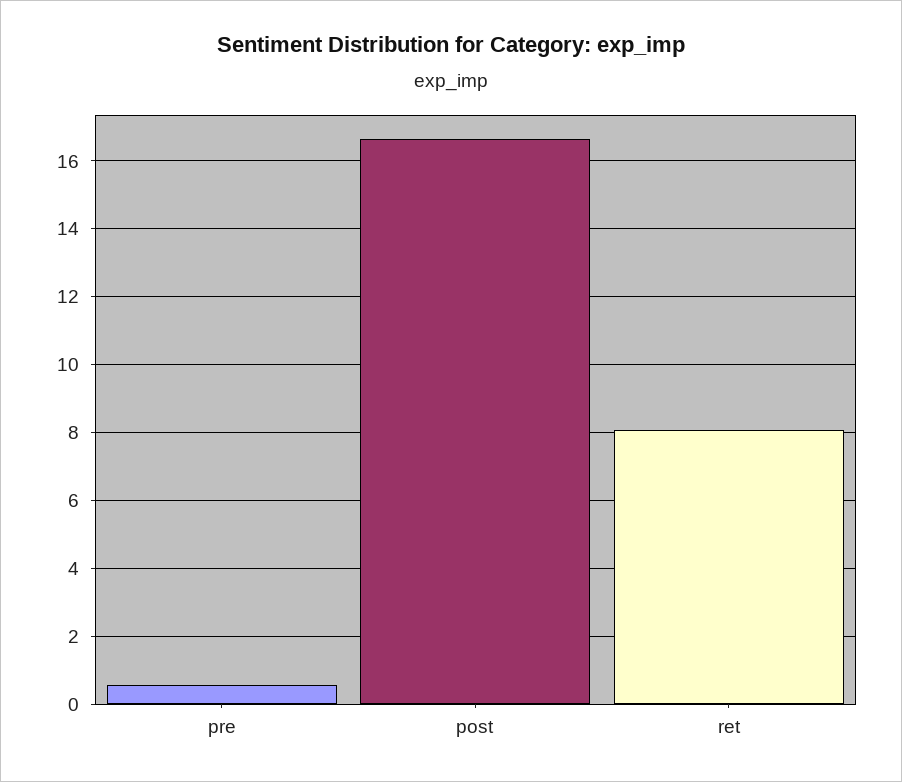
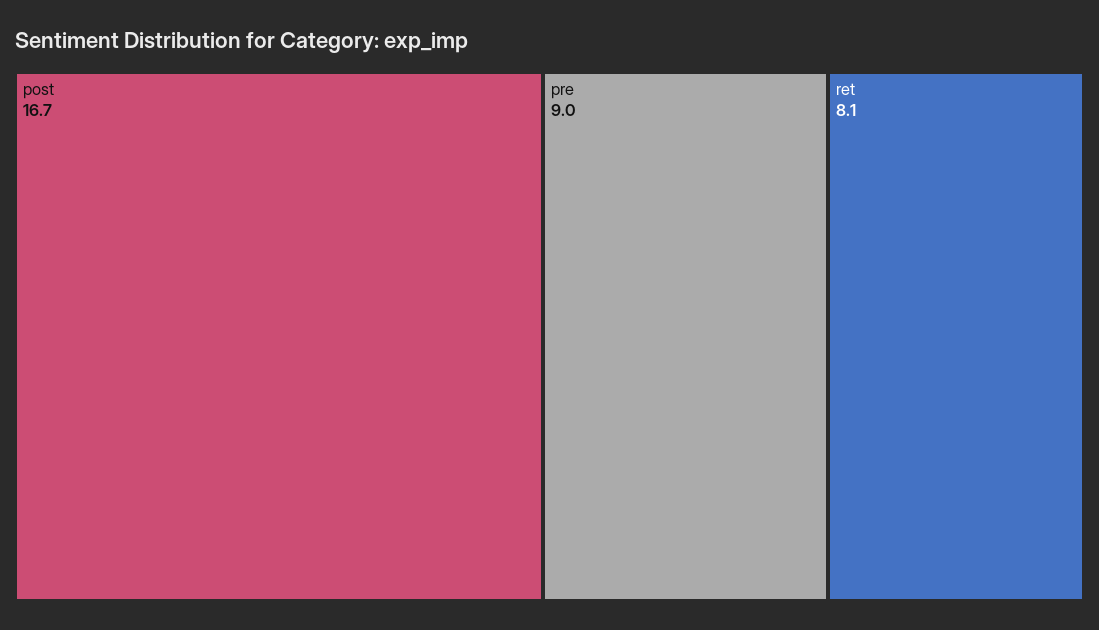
  {
-   "pre": 0.6,
+   "pre": 9,
    "post": 16.7,
    "ret": 8.1
  }

